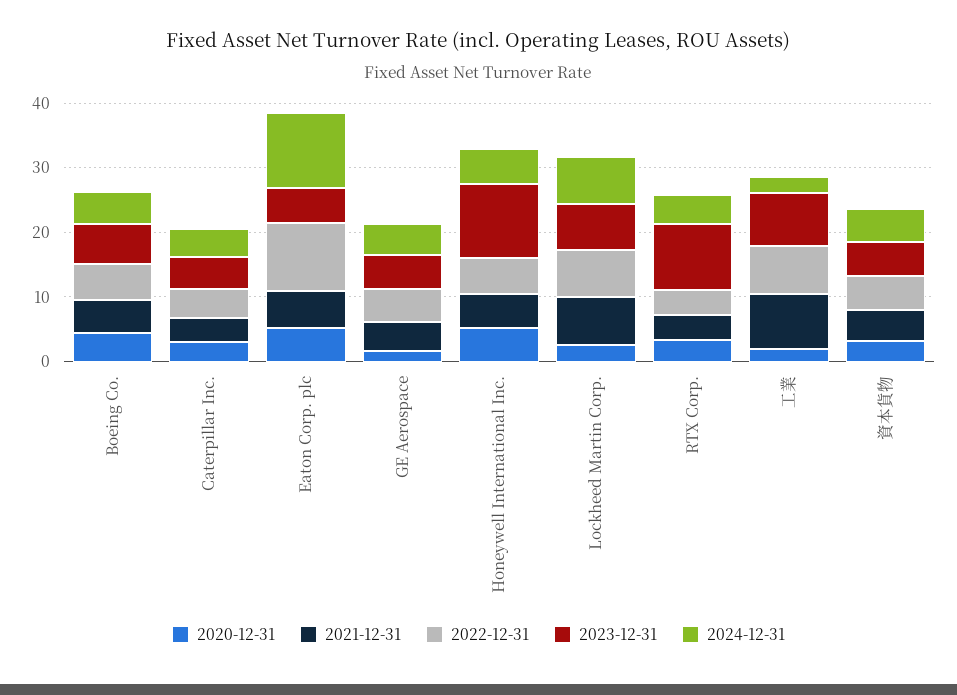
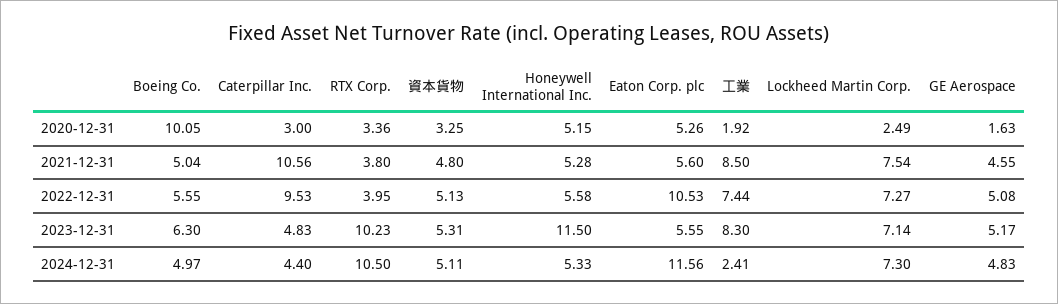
  {
    "2020-12-31": {
-     "Boeing Co.": 4,
+     "Boeing Co.": 10.05,
      "Caterpillar Inc.": 3,
      "Eaton Corp. plc": 5.26,
      "GE Aerospace": 1.63,
      "Honeywell International Inc.": 5.15,
      "Lockheed Martin Corp.": 2.49,
      "RTX Corp.": 3.36,
      "工業": 1.92,
      "資本貨物": 3.25
    },
    "2021-12-31": {
      "Boeing Co.": 5.04,
-     "Caterpillar Inc.": 4,
+     "Caterpillar Inc.": 10.56,
      "Eaton Corp. plc": 5.6,
      "GE Aerospace": 4.55,
      "Honeywell International Inc.": 5.28,
      "Lockheed Martin Corp.": 7.54,
      "RTX Corp.": 3.8,
      "工業": 8.5,
      "資本貨物": 4.8
    },
    "2022-12-31": {
      "Boeing Co.": 5.55,
-     "Caterpillar Inc.": 4,
+     "Caterpillar Inc.": 9.53,
      "Eaton Corp. plc": 10.53,
      "GE Aerospace": 5.08,
      "Honeywell International Inc.": 5.58,
      "Lockheed Martin Corp.": 7.27,
      "RTX Corp.": 3.95,
      "工業": 7.44,
      "資本貨物": 5.13
    },
    "2023-12-31": {
      "Boeing Co.": 6.3,
      "Caterpillar Inc.": 4.83,
      "Eaton Corp. plc": 5.55,
      "GE Aerospace": 5.17,
      "Honeywell International Inc.": 11.5,
      "Lockheed Martin Corp.": 7.14,
      "RTX Corp.": 10.23,
      "工業": 8.3,
      "資本貨物": 5.31
    },
    "2024-12-31": {
      "Boeing Co.": 4.97,
      "Caterpillar Inc.": 4.4,
      "Eaton Corp. plc": 11.56,
      "GE Aerospace": 4.83,
      "Honeywell International Inc.": 5.33,
      "Lockheed Martin Corp.": 7.3,
-     "RTX Corp.": 4,
+     "RTX Corp.": 10.5,
      "工業": 2.41,
      "資本貨物": 5.11
    }
  }

